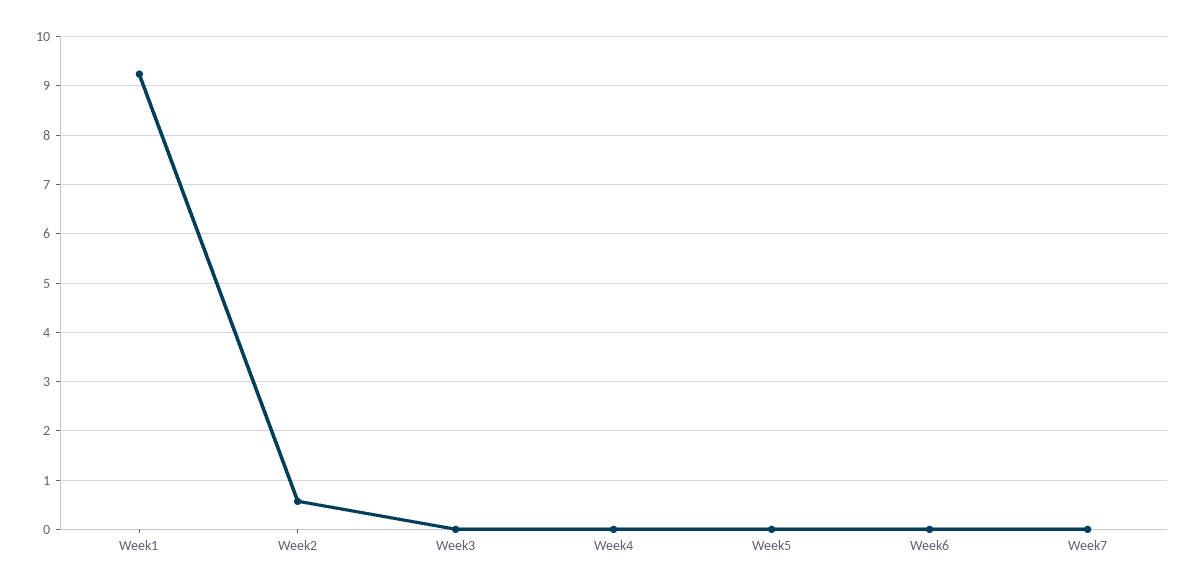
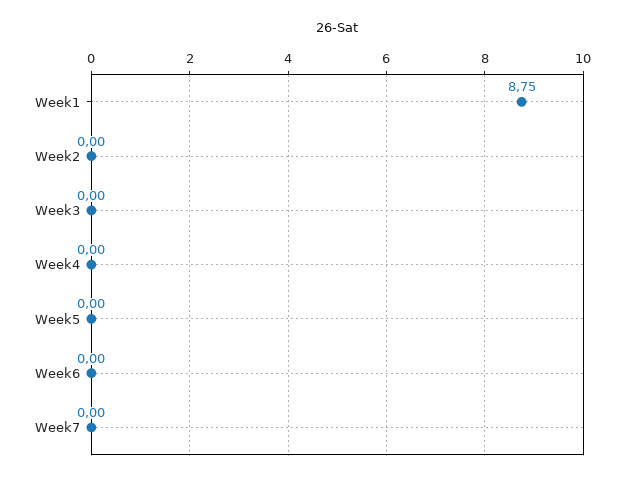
  {
-   "Week1": 9.2,
+   "Week1": 8.75,
-   "Week2": 0.6,
+   "Week2": 0,
    "Week3": 0,
    "Week4": 0,
    "Week5": 0,
    "Week6": 0,
    "Week7": 0
  }

